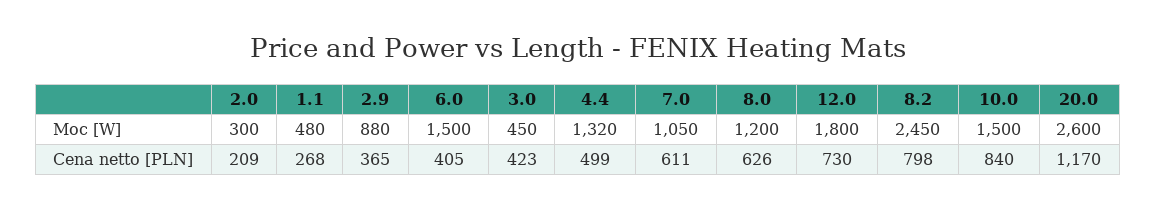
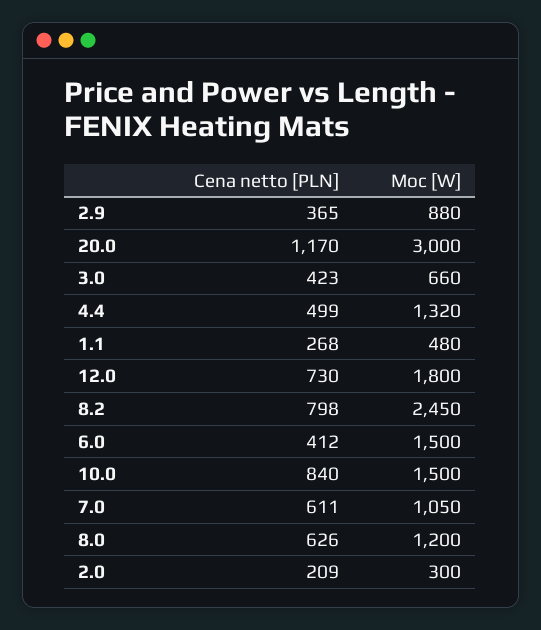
  {
    "2.0": {
      "Moc [W]": 300,
      "Cena netto [PLN]": 209
    },
    "1.1": {
      "Moc [W]": 480,
      "Cena netto [PLN]": 268
    },
    "2.9": {
      "Moc [W]": 880,
      "Cena netto [PLN]": 365
    },
    "6.0": {
      "Moc [W]": 1500,
-     "Cena netto [PLN]": 405
+     "Cena netto [PLN]": 412
    },
    "3.0": {
-     "Moc [W]": 450,
+     "Moc [W]": 660,
      "Cena netto [PLN]": 423
    },
    "4.4": {
      "Moc [W]": 1320,
      "Cena netto [PLN]": 499
    },
    "7.0": {
      "Moc [W]": 1050,
      "Cena netto [PLN]": 611
    },
    "8.0": {
      "Moc [W]": 1200,
      "Cena netto [PLN]": 626
    },
    "12.0": {
      "Moc [W]": 1800,
      "Cena netto [PLN]": 730
    },
    "8.2": {
      "Moc [W]": 2450,
      "Cena netto [PLN]": 798
    },
    "10.0": {
      "Moc [W]": 1500,
      "Cena netto [PLN]": 840
    },
    "20.0": {
-     "Moc [W]": 2600,
+     "Moc [W]": 3000,
      "Cena netto [PLN]": 1170
    }
  }

